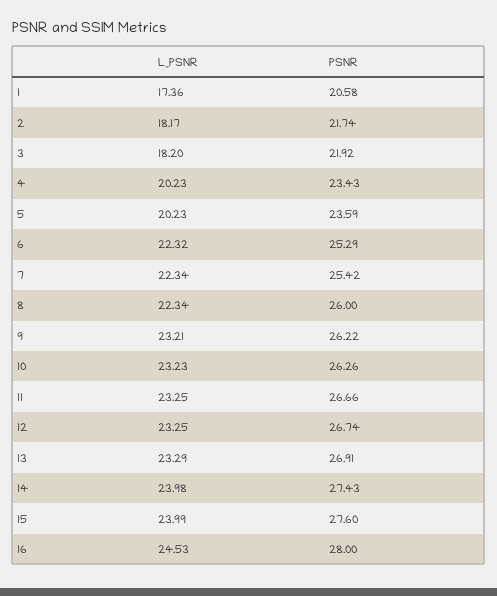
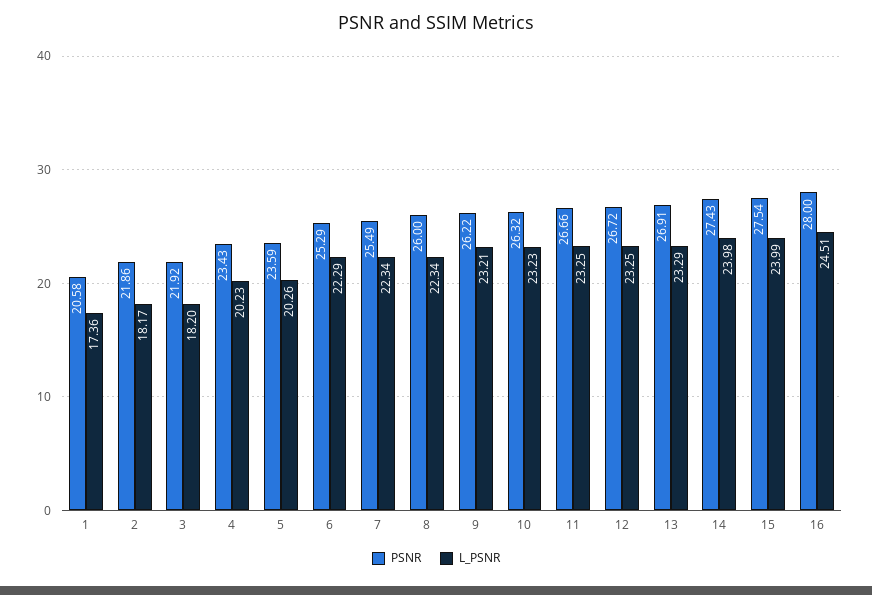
  {
    "L_PSNR": {
      "1": 17.36,
      "2": 18.17,
      "3": 18.2,
      "4": 20.23,
-     "5": 20.23,
+     "5": 20.26,
-     "6": 22.32,
+     "6": 22.29,
      "7": 22.34,
      "8": 22.34,
      "9": 23.21,
      "10": 23.23,
      "11": 23.25,
      "12": 23.25,
      "13": 23.29,
      "14": 23.98,
      "15": 23.99,
-     "16": 24.53
+     "16": 24.51
    },
    "PSNR": {
      "1": 20.58,
-     "2": 21.74,
+     "2": 21.86,
      "3": 21.92,
      "4": 23.43,
      "5": 23.59,
      "6": 25.29,
-     "7": 25.42,
+     "7": 25.49,
      "8": 26,
      "9": 26.22,
-     "10": 26.26,
+     "10": 26.32,
      "11": 26.66,
-     "12": 26.74,
+     "12": 26.72,
      "13": 26.91,
      "14": 27.43,
-     "15": 27.6,
+     "15": 27.54,
      "16": 28
    }
  }

